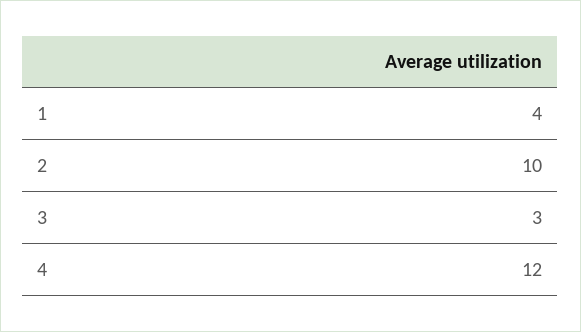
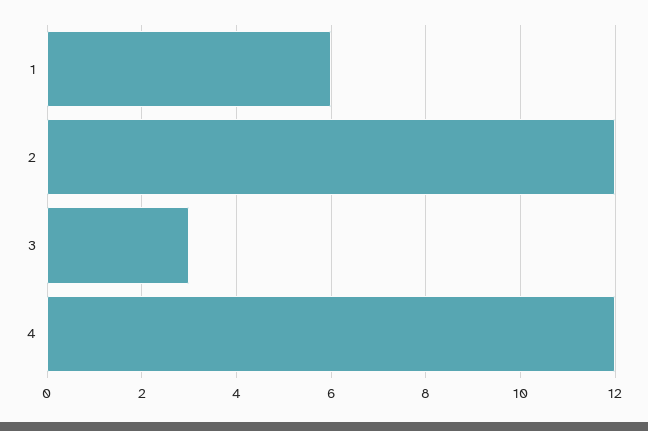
  {
-   "1": 4,
+   "1": 6,
-   "2": 10,
+   "2": 12,
    "3": 3,
    "4": 12
  }

